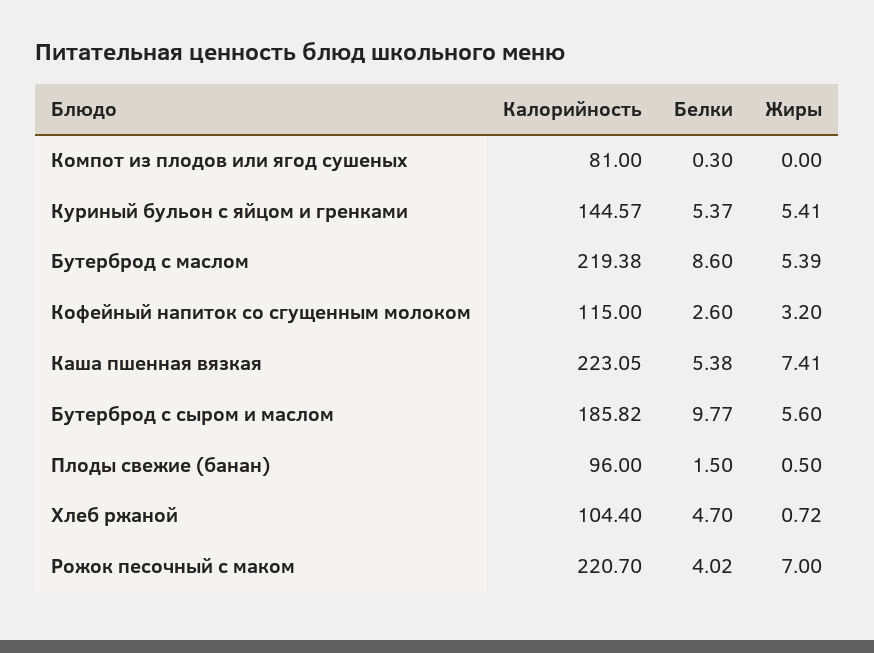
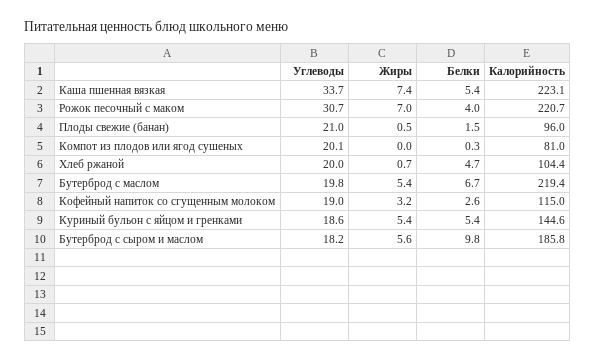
  {
    "Калорийность": {
      "Компот из плодов или ягод сушеных": 81,
      "Куриный бульон с яйцом и гренками": 144.57,
      "Бутерброд с маслом": 219.38,
      "Кофейный напиток со сгущенным молоком": 115,
      "Каша пшенная вязкая": 223.05,
      "Бутерброд с сыром и маслом": 185.82,
      "Плоды свежие (банан)": 96,
      "Хлеб ржаной": 104.4,
      "Рожок песочный с маком": 220.7
    },
    "Белки": {
      "Компот из плодов или ягод сушеных": 0.3,
      "Куриный бульон с яйцом и гренками": 5.37,
-     "Бутерброд с маслом": 8.6,
+     "Бутерброд с маслом": 6.7,
      "Кофейный напиток со сгущенным молоком": 2.6,
      "Каша пшенная вязкая": 5.38,
      "Бутерброд с сыром и маслом": 9.77,
      "Плоды свежие (банан)": 1.5,
      "Хлеб ржаной": 4.7,
      "Рожок песочный с маком": 4.02
    },
    "Жиры": {
      "Компот из плодов или ягод сушеных": 0,
      "Куриный бульон с яйцом и гренками": 5.41,
      "Бутерброд с маслом": 5.39,
      "Кофейный напиток со сгущенным молоком": 3.2,
      "Каша пшенная вязкая": 7.41,
      "Бутерброд с сыром и маслом": 5.6,
      "Плоды свежие (банан)": 0.5,
      "Хлеб ржаной": 0.72,
      "Рожок песочный с маком": 7
-   }
+   },
+   "Углеводы": {
+     "Каша пшенная вязкая": 33.7,
+     "Рожок песочный с маком": 30.7,
+     "Плоды свежие (банан)": 21,
+     "Компот из плодов или ягод сушеных": 20.1,
+     "Хлеб ржаной": 20,
+     "Бутерброд с маслом": 19.8,
+     "Кофейный напиток со сгущенным молоком": 19,
+     "Куриный бульон с яйцом и гренками": 18.6,
+     "Бутерброд с сыром и маслом": 18.2
+   }
  }

